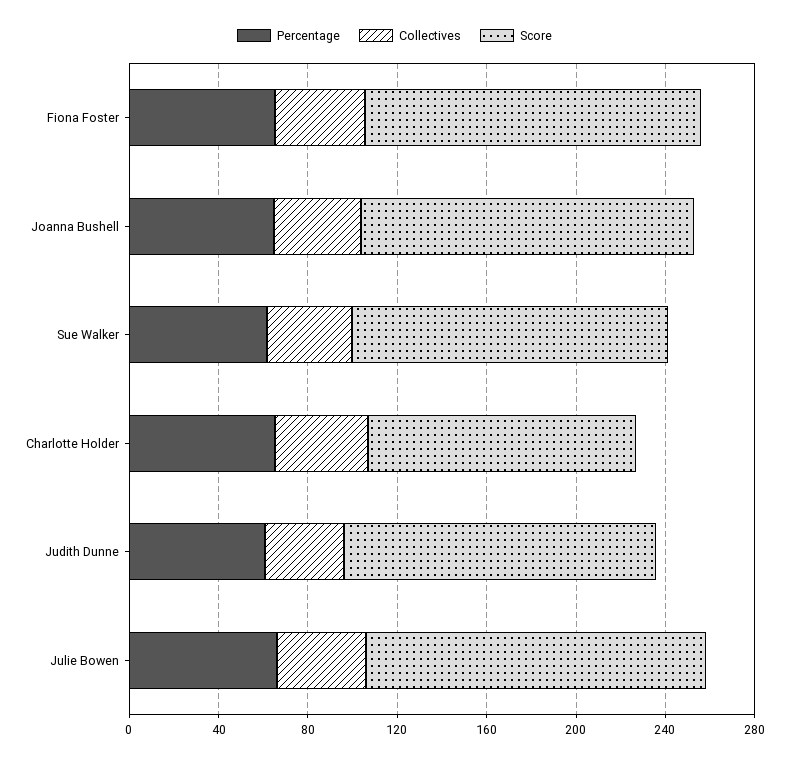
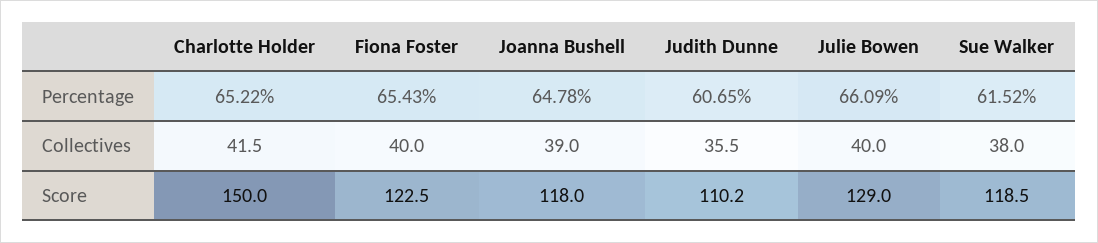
  {
    "Percentage": {
      "Fiona Foster": 65.43,
      "Joanna Bushell": 64.78,
      "Sue Walker": 61.52,
      "Charlotte Holder": 65.22,
      "Judith Dunne": 60.65,
      "Julie Bowen": 66.09
    },
    "Collectives": {
      "Fiona Foster": 40,
      "Joanna Bushell": 39,
      "Sue Walker": 38,
      "Charlotte Holder": 41.5,
      "Judith Dunne": 35.5,
      "Julie Bowen": 40
    },
    "Score": {
-     "Fiona Foster": 150,
+     "Fiona Foster": 122.5,
-     "Joanna Bushell": 150,
+     "Joanna Bushell": 118,
-     "Sue Walker": 140,
+     "Sue Walker": 118.5,
-     "Charlotte Holder": 120,
+     "Charlotte Holder": 150,
-     "Judith Dunne": 140,
+     "Judith Dunne": 110.2,
-     "Julie Bowen": 150
+     "Julie Bowen": 129
    }
  }

